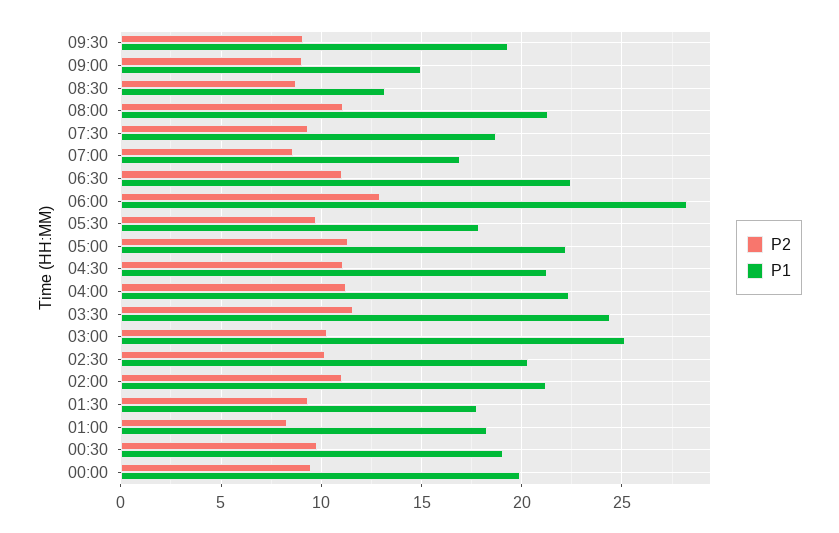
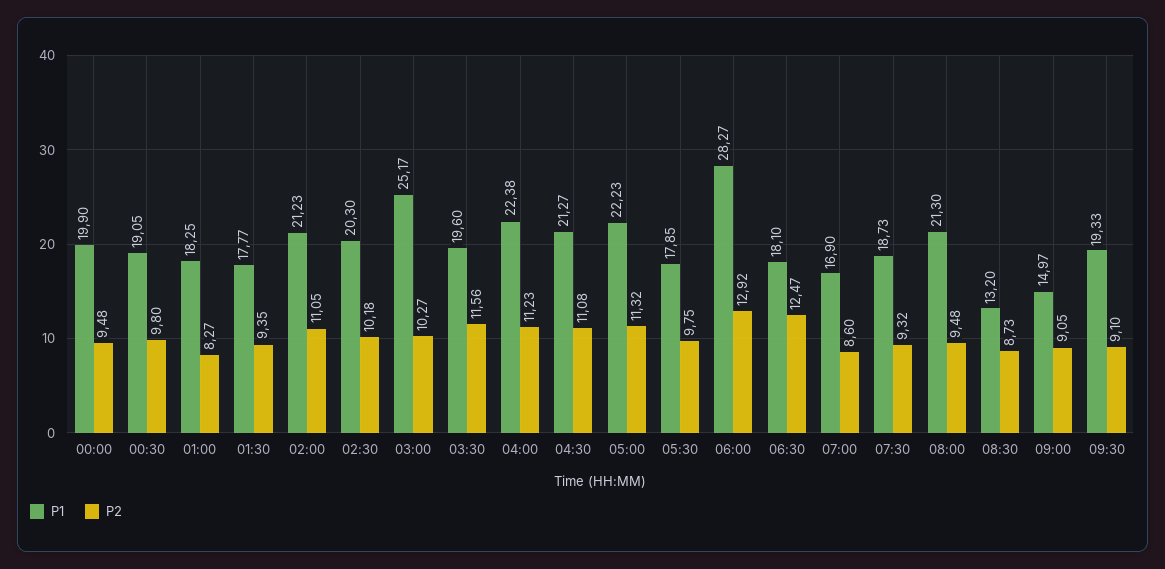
  {
    "P2": {
      "09:30": 9.1,
      "09:00": 9.05,
      "08:30": 8.73,
-     "08:00": 11,
+     "08:00": 9.48,
      "07:30": 9.32,
      "07:00": 8.6,
-     "06:30": 11,
+     "06:30": 12.47,
      "06:00": 12.92,
      "05:30": 9.75,
      "05:00": 11.32,
      "04:30": 11.08,
      "04:00": 11.23,
      "03:30": 11.56,
      "03:00": 10.27,
      "02:30": 10.18,
      "02:00": 11.05,
      "01:30": 9.35,
      "01:00": 8.27,
      "00:30": 9.8,
      "00:00": 9.48
    },
    "P1": {
      "09:30": 19.33,
      "09:00": 14.97,
      "08:30": 13.2,
      "08:00": 21.3,
      "07:30": 18.73,
      "07:00": 16.9,
-     "06:30": 22.5,
+     "06:30": 18.1,
      "06:00": 28.27,
      "05:30": 17.85,
      "05:00": 22.23,
      "04:30": 21.27,
      "04:00": 22.38,
-     "03:30": 24.5,
+     "03:30": 19.6,
      "03:00": 25.17,
      "02:30": 20.3,
      "02:00": 21.23,
      "01:30": 17.77,
      "01:00": 18.25,
      "00:30": 19.05,
      "00:00": 19.9
    }
  }

